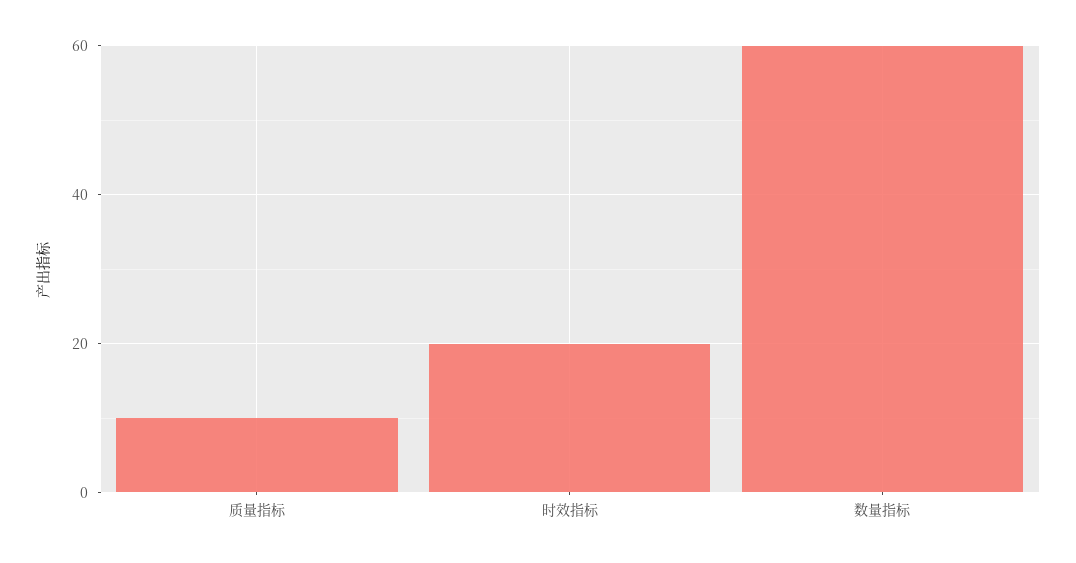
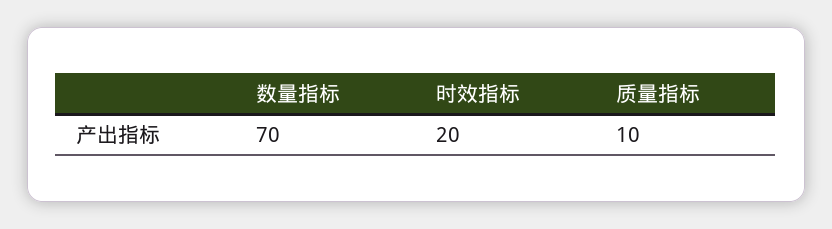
  {
    "质量指标": 10,
    "时效指标": 20,
-   "数量指标": 60
+   "数量指标": 70
  }

